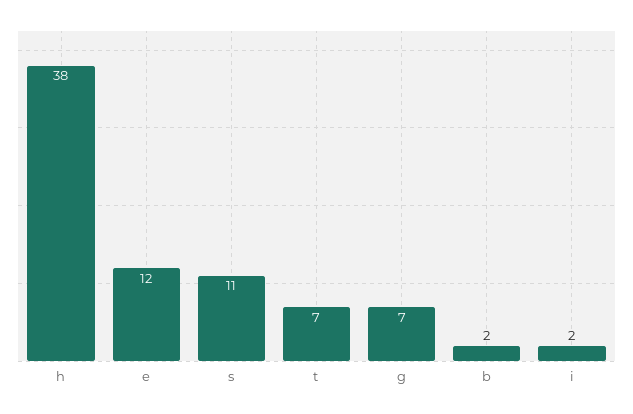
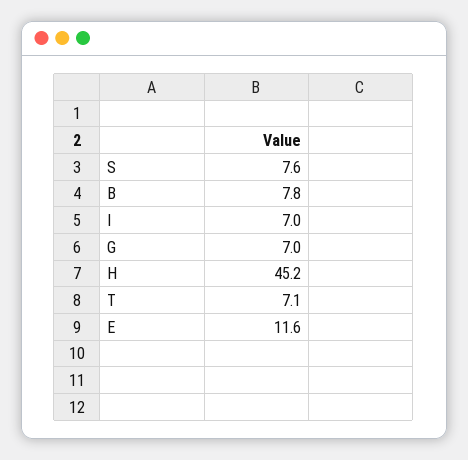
  {
-   "h": 38,
+   "h": 45.2,
    "e": 11.6,
-   "s": 11,
+   "s": 7.6,
    "t": 7.1,
    "g": 7,
-   "b": 2,
+   "b": 7.8,
-   "i": 2
+   "i": 7
  }

